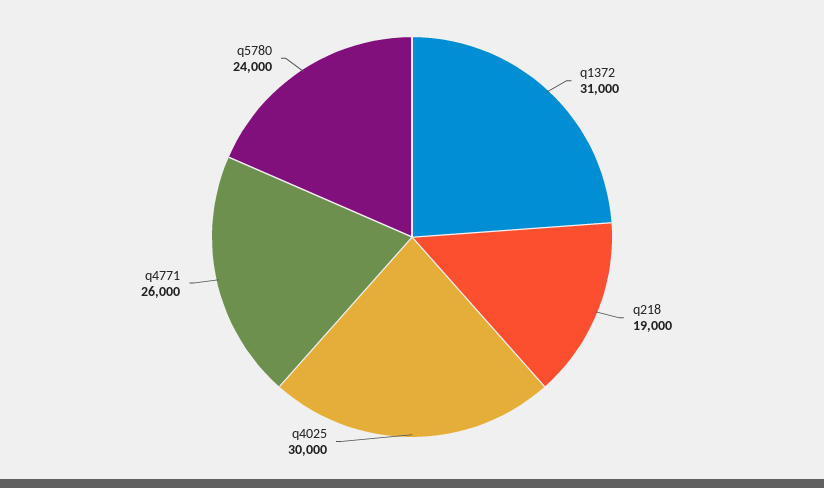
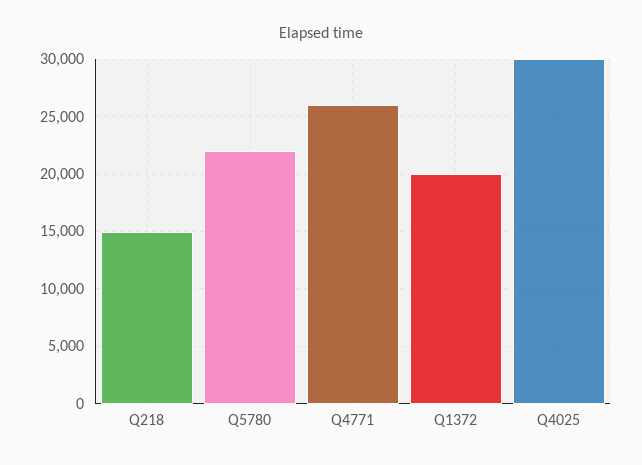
  {
-   "q1372": 31000,
+   "q1372": 20000,
-   "q218": 19000,
+   "q218": 15000,
    "q4025": 30000,
    "q4771": 26000,
-   "q5780": 24000
+   "q5780": 22000
  }

